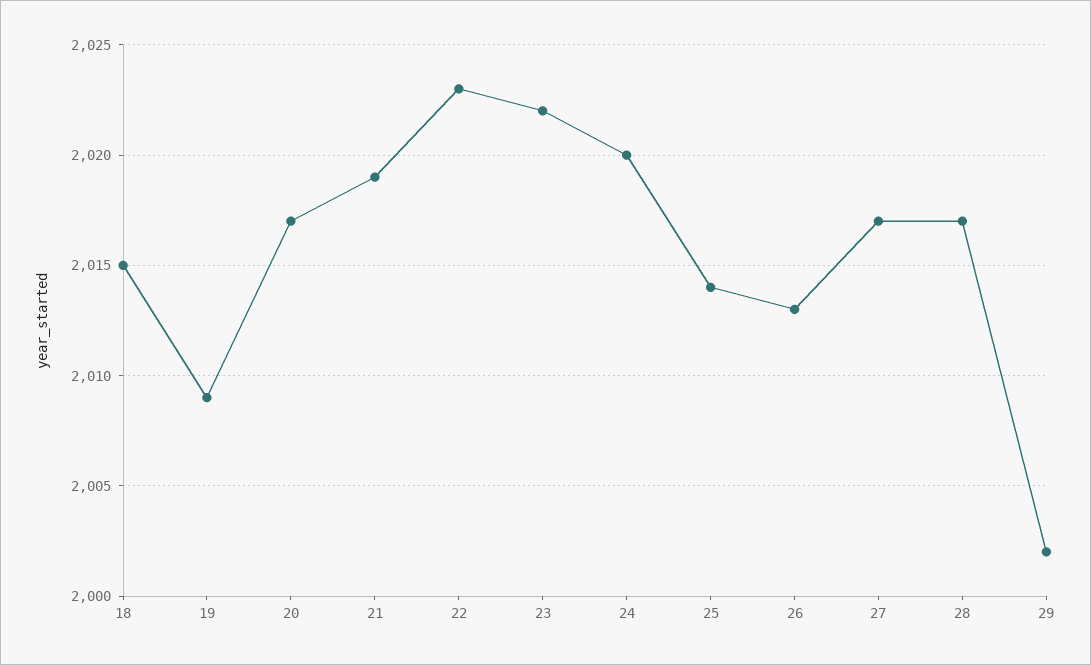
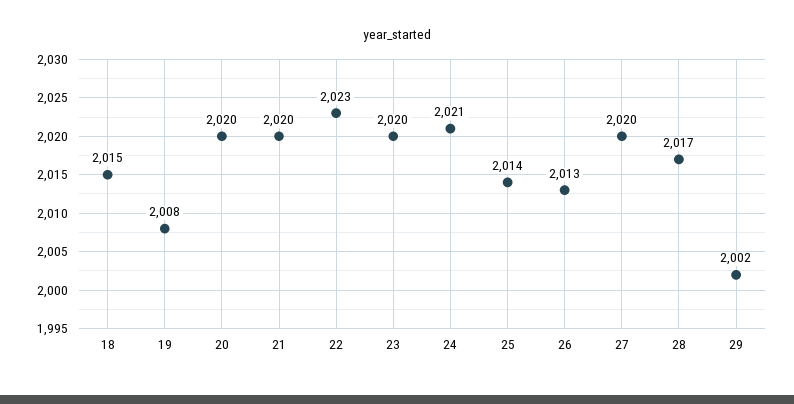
  {
    "18": 2015,
-   "19": 2009,
+   "19": 2008,
-   "20": 2017,
+   "20": 2020,
-   "21": 2019,
+   "21": 2020,
    "22": 2023,
-   "23": 2022,
+   "23": 2020,
-   "24": 2020,
+   "24": 2021,
    "25": 2014,
    "26": 2013,
-   "27": 2017,
+   "27": 2020,
    "28": 2017,
    "29": 2002
  }

